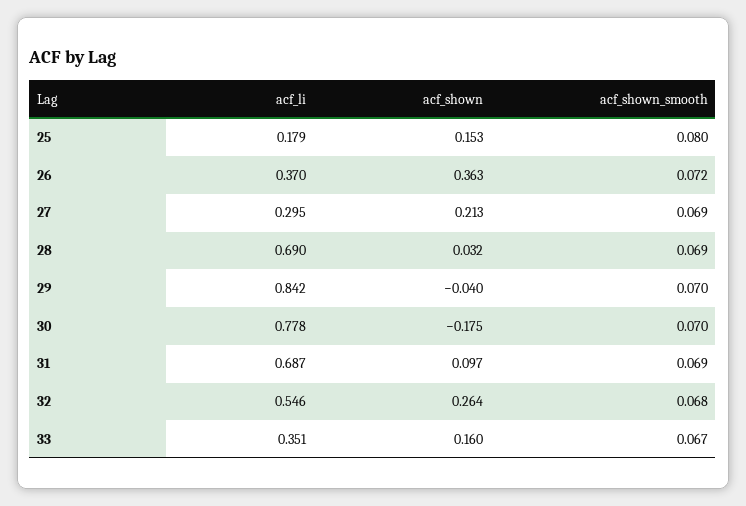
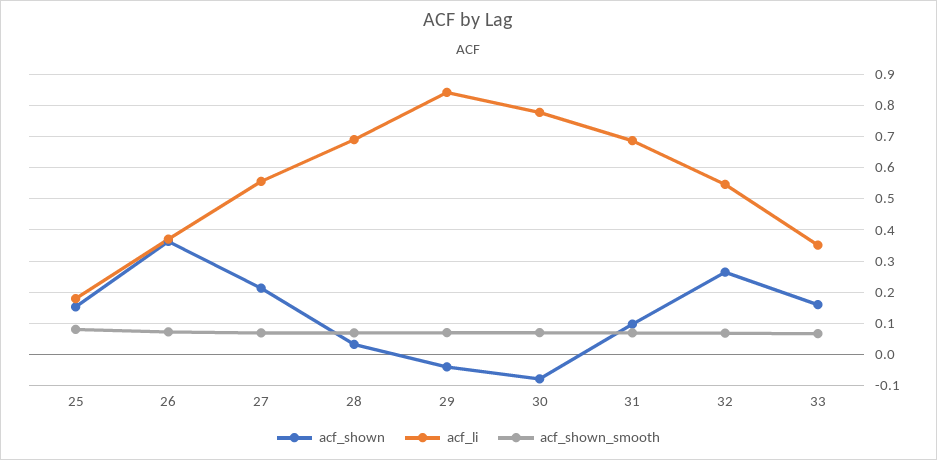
  {
    "acf_li": {
      "25": 0.179,
      "26": 0.37,
-     "27": 0.295,
+     "27": 0.56,
      "28": 0.69,
      "29": 0.842,
      "30": 0.778,
      "31": 0.687,
      "32": 0.546,
      "33": 0.351
    },
    "acf_shown": {
      "25": 0.153,
      "26": 0.363,
      "27": 0.213,
      "28": 0.032,
      "29": -0.04,
-     "30": -0.175,
+     "30": -0.08,
      "31": 0.097,
      "32": 0.264,
      "33": 0.16
    },
    "acf_shown_smooth": {
      "25": 0.08,
      "26": 0.072,
      "27": 0.069,
      "28": 0.069,
      "29": 0.07,
      "30": 0.07,
      "31": 0.069,
      "32": 0.068,
      "33": 0.067
    }
  }

